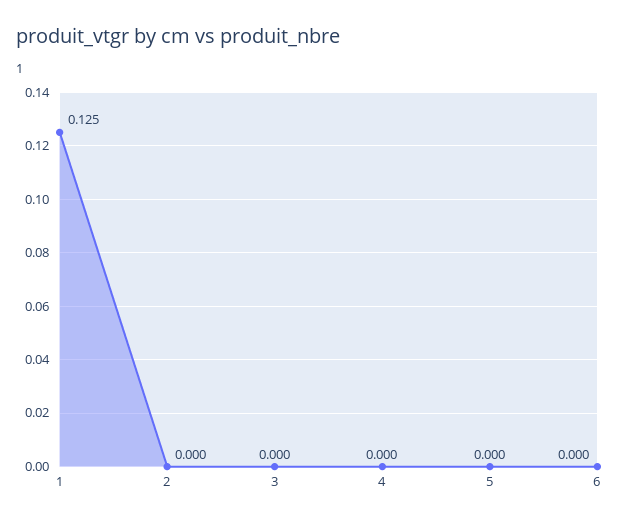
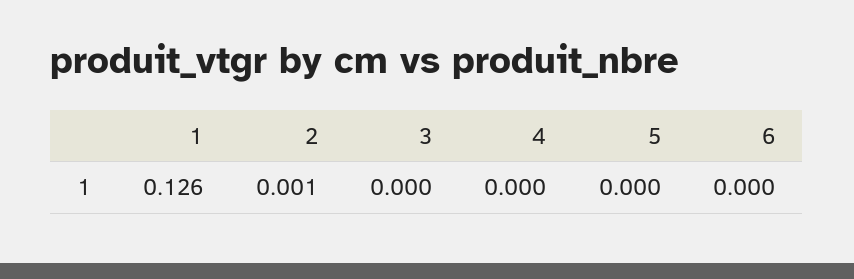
  {
-   "1": 0.125,
+   "1": 0.126,
-   "2": 0,
+   "2": 0.001,
    "3": 0,
    "4": 0,
    "5": 0,
    "6": 0
  }

